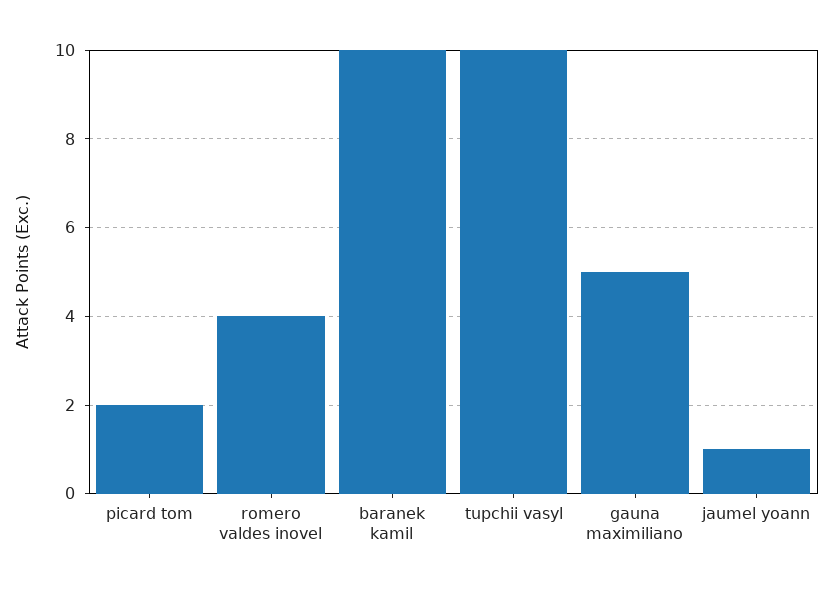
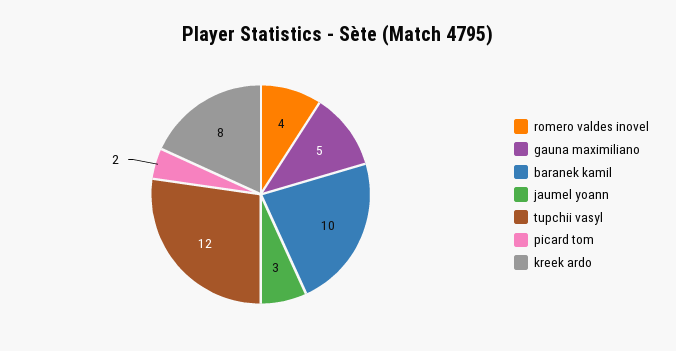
  {
    "picard tom": 2,
    "romero valdes inovel": 4,
    "baranek kamil": 10,
-   "tupchii vasyl": 10,
+   "tupchii vasyl": 12,
    "gauna maximiliano": 5,
-   "jaumel yoann": 1
+   "jaumel yoann": 3,
+   "kreek ardo": 8
  }

